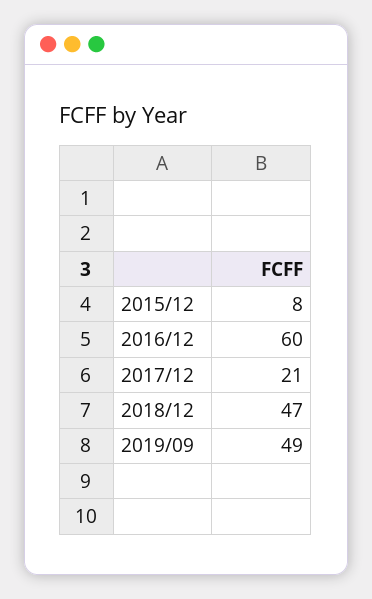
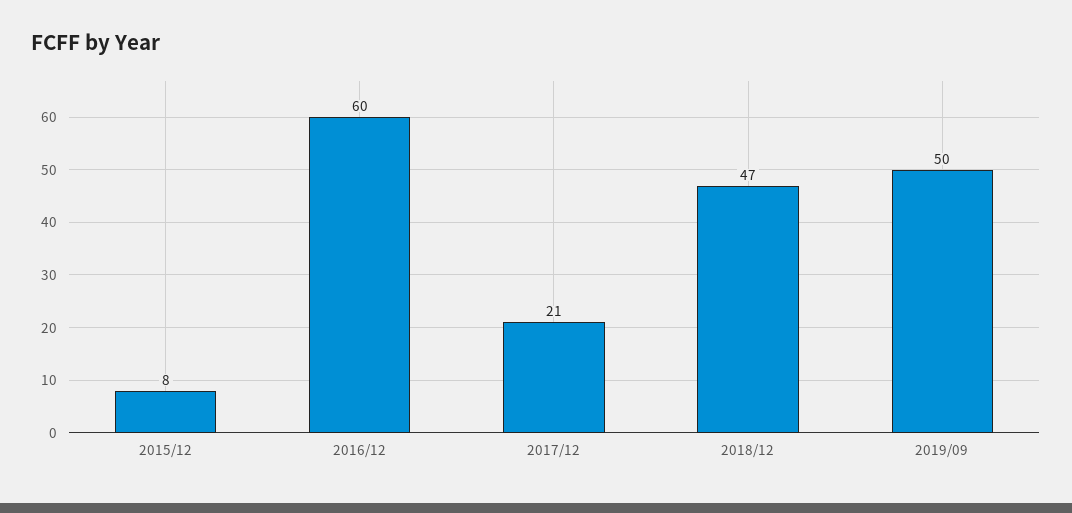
  {
    "2015/12": 8,
    "2016/12": 60,
    "2017/12": 21,
    "2018/12": 47,
-   "2019/09": 49
+   "2019/09": 50
  }

